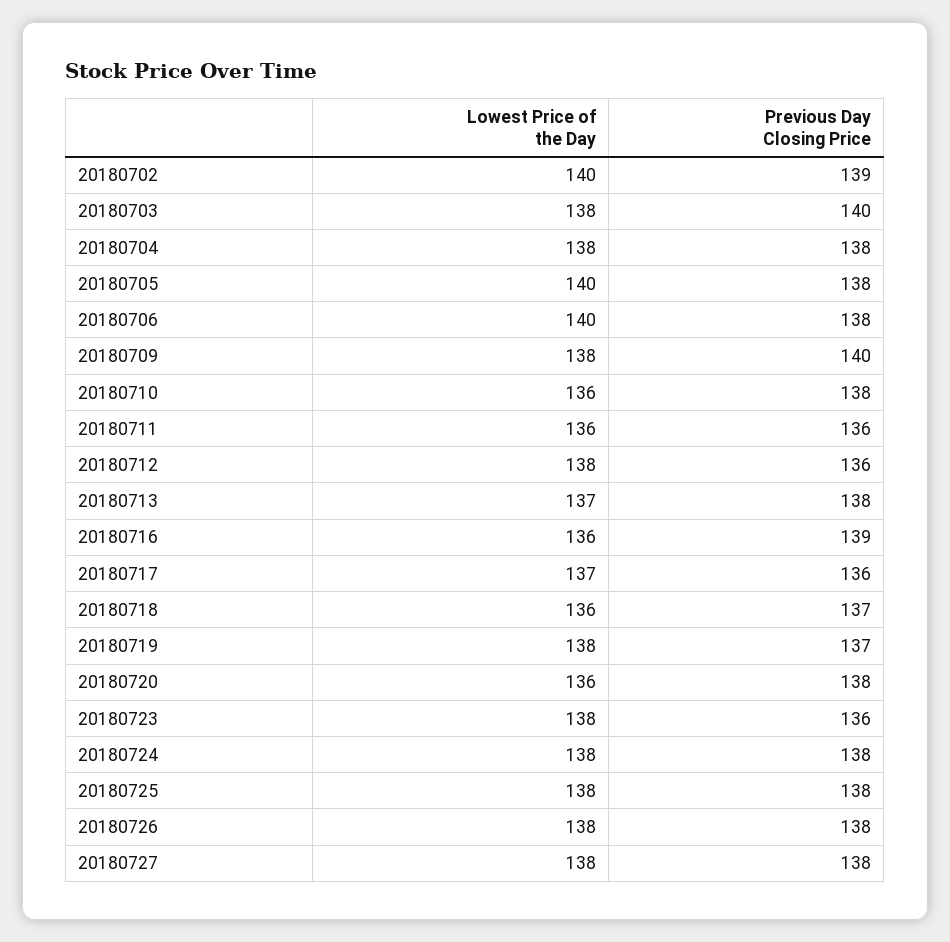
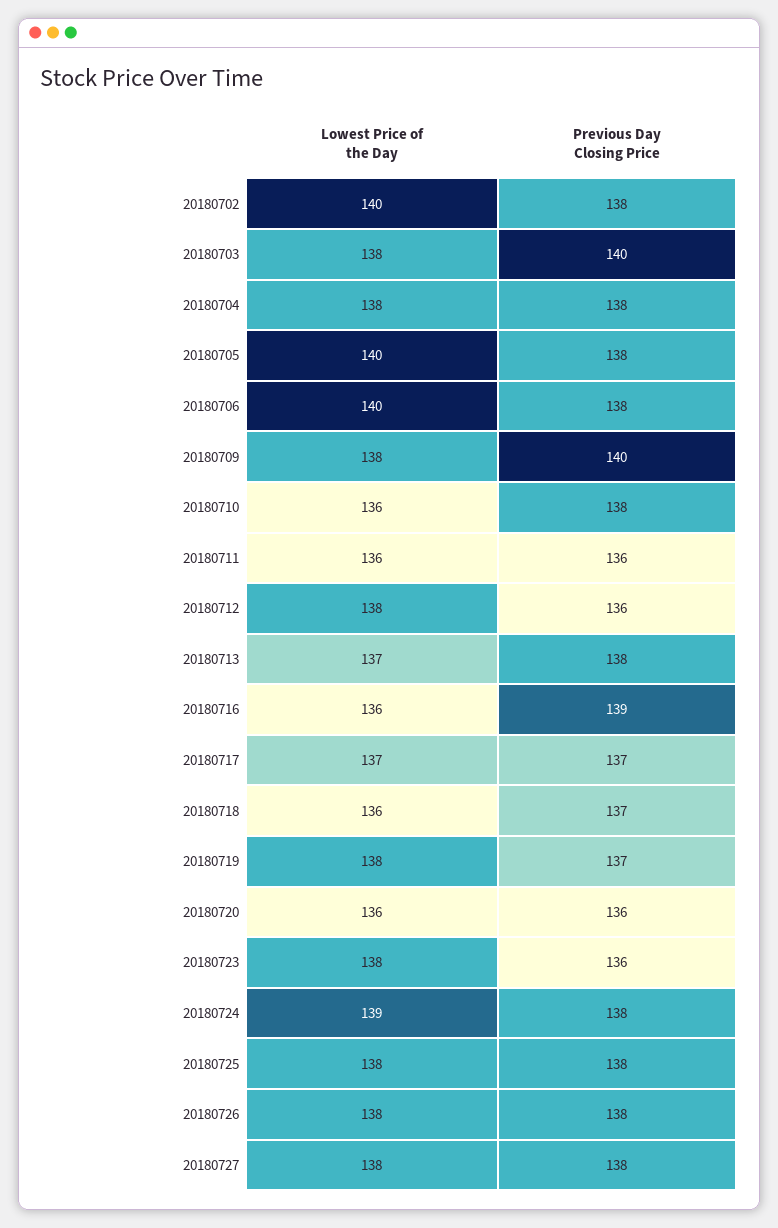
  {
    "Lowest Price of the Day": {
      "20180702": 140,
      "20180703": 138,
      "20180704": 138,
      "20180705": 140,
      "20180706": 140,
      "20180709": 138,
      "20180710": 136,
      "20180711": 136,
      "20180712": 138,
      "20180713": 137,
      "20180716": 136,
      "20180717": 137,
      "20180718": 136,
      "20180719": 138,
      "20180720": 136,
      "20180723": 138,
-     "20180724": 138,
+     "20180724": 139,
      "20180725": 138,
      "20180726": 138,
      "20180727": 138
    },
    "Previous Day Closing Price": {
-     "20180702": 139,
+     "20180702": 138,
      "20180703": 140,
      "20180704": 138,
      "20180705": 138,
      "20180706": 138,
      "20180709": 140,
      "20180710": 138,
      "20180711": 136,
      "20180712": 136,
      "20180713": 138,
      "20180716": 139,
-     "20180717": 136,
+     "20180717": 137,
      "20180718": 137,
      "20180719": 137,
-     "20180720": 138,
+     "20180720": 136,
      "20180723": 136,
      "20180724": 138,
      "20180725": 138,
      "20180726": 138,
      "20180727": 138
    }
  }

